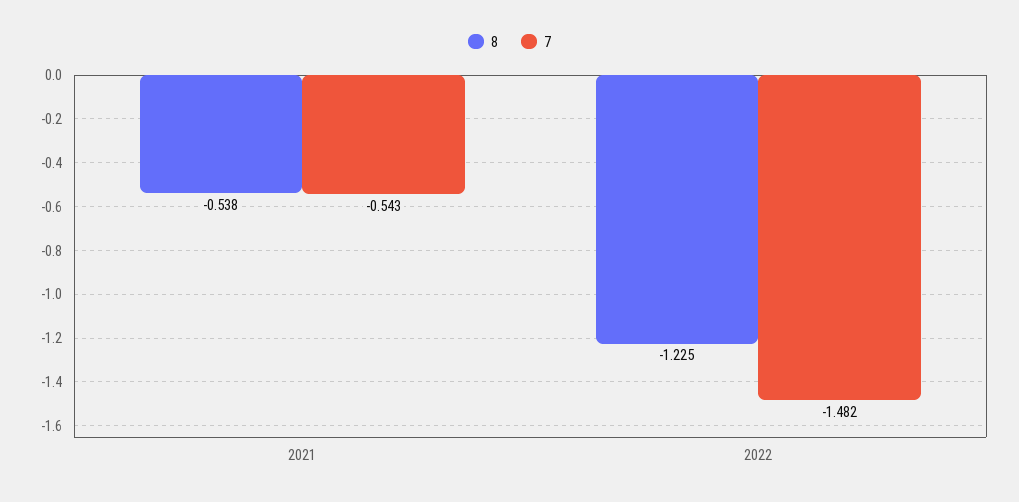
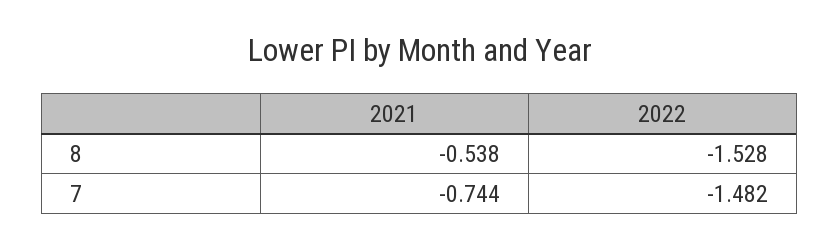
  {
    "8": {
      "2021": -0.538,
-     "2022": -1.225
+     "2022": -1.528
    },
    "7": {
-     "2021": -0.543,
+     "2021": -0.744,
      "2022": -1.482
    }
  }

